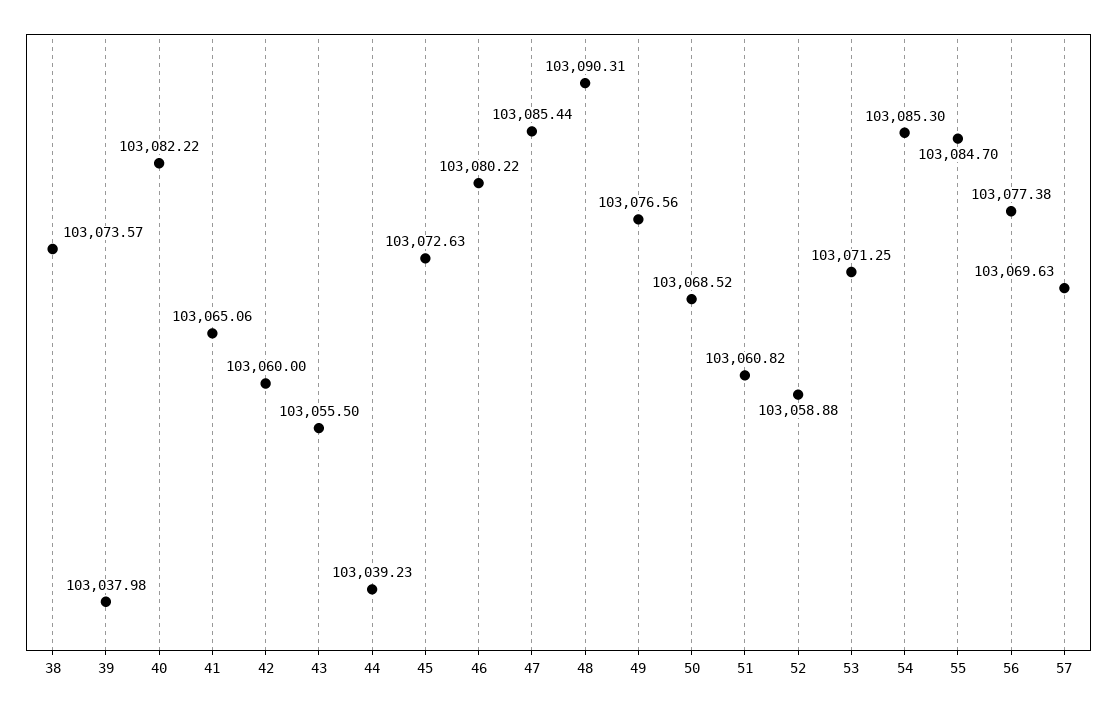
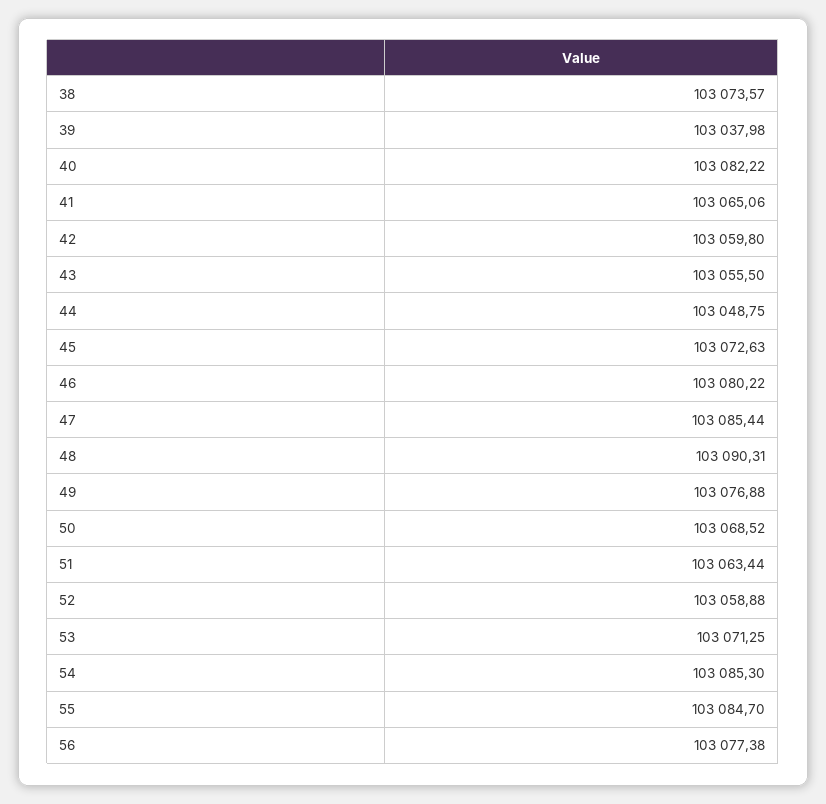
  {
    "38": 103073.57,
    "39": 103037.98,
    "40": 103082.22,
    "41": 103065.06,
-   "42": 103060,
+   "42": 103059.8,
    "43": 103055.5,
-   "44": 103039.23,
+   "44": 103048.75,
    "45": 103072.63,
    "46": 103080.22,
    "47": 103085.44,
    "48": 103090.31,
-   "49": 103076.56,
+   "49": 103076.88,
    "50": 103068.52,
-   "51": 103060.82,
+   "51": 103063.44,
    "52": 103058.88,
    "53": 103071.25,
    "54": 103085.3,
    "55": 103084.7,
-   "56": 103077.38,
+   "56": 103077.38
-   "57": 103069.63
  }

